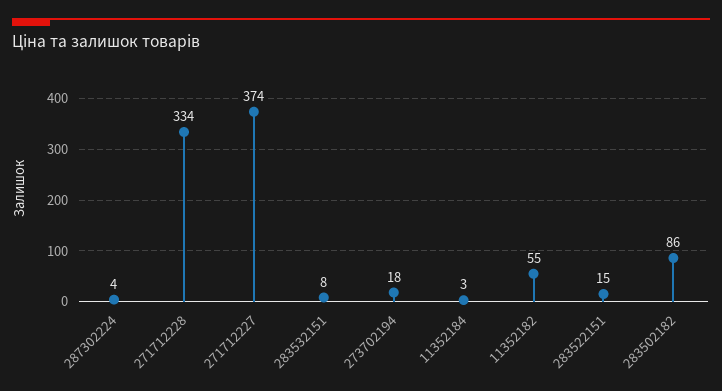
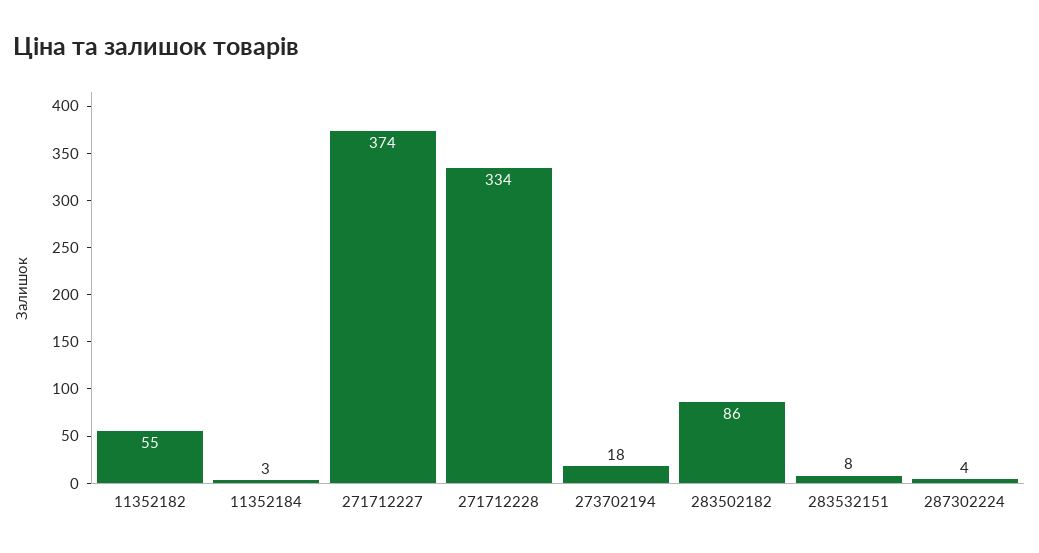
  {
    "287302224": 4,
    "271712228": 334,
    "271712227": 374,
    "283532151": 8,
    "273702194": 18,
    "11352184": 3,
    "11352182": 55,
-   "283522151": 15,
    "283502182": 86
  }

